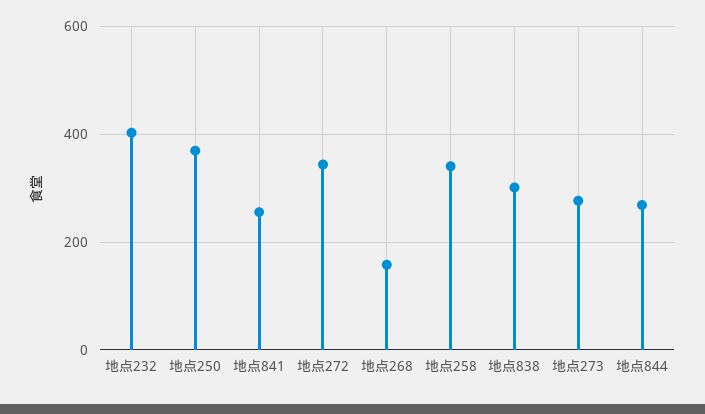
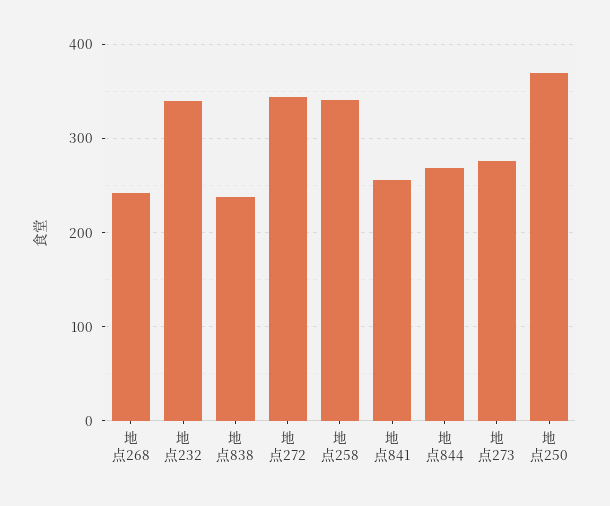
  {
-   "地点232": 400,
+   "地点232": 340,
    "地点250": 370,
    "地点841": 260,
    "地点272": 340,
-   "地点268": 160,
+   "地点268": 240,
    "地点258": 340,
-   "地点838": 300,
+   "地点838": 240,
    "地点273": 280,
    "地点844": 270
  }

